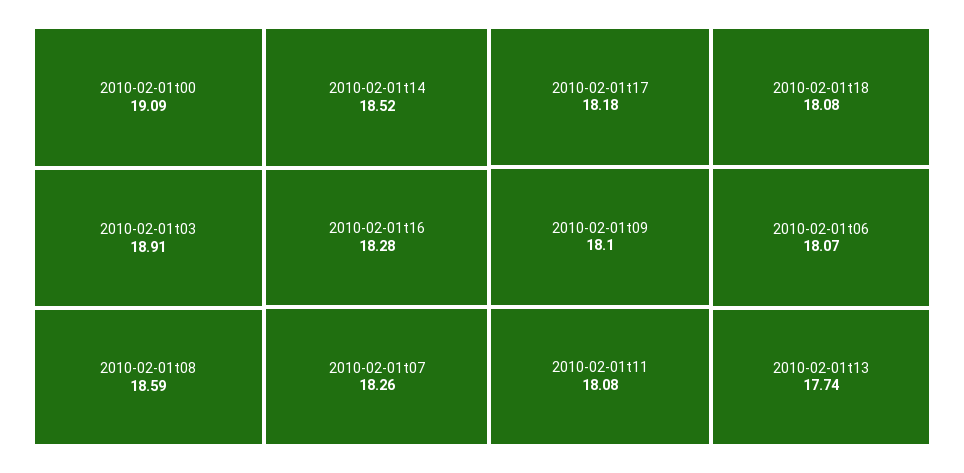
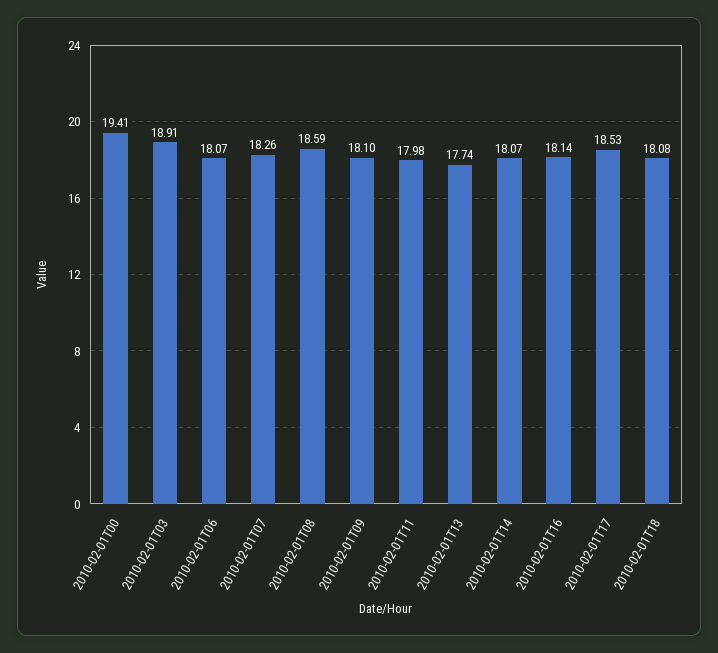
  {
-   "2010-02-01t00": 19.09,
+   "2010-02-01t00": 19.41,
    "2010-02-01t03": 18.91,
    "2010-02-01t08": 18.59,
-   "2010-02-01t14": 18.52,
+   "2010-02-01t14": 18.07,
-   "2010-02-01t16": 18.28,
+   "2010-02-01t16": 18.14,
    "2010-02-01t07": 18.26,
-   "2010-02-01t17": 18.18,
+   "2010-02-01t17": 18.53,
    "2010-02-01t09": 18.1,
-   "2010-02-01t11": 18.08,
+   "2010-02-01t11": 17.98,
    "2010-02-01t18": 18.08,
    "2010-02-01t06": 18.07,
    "2010-02-01t13": 17.74
  }

